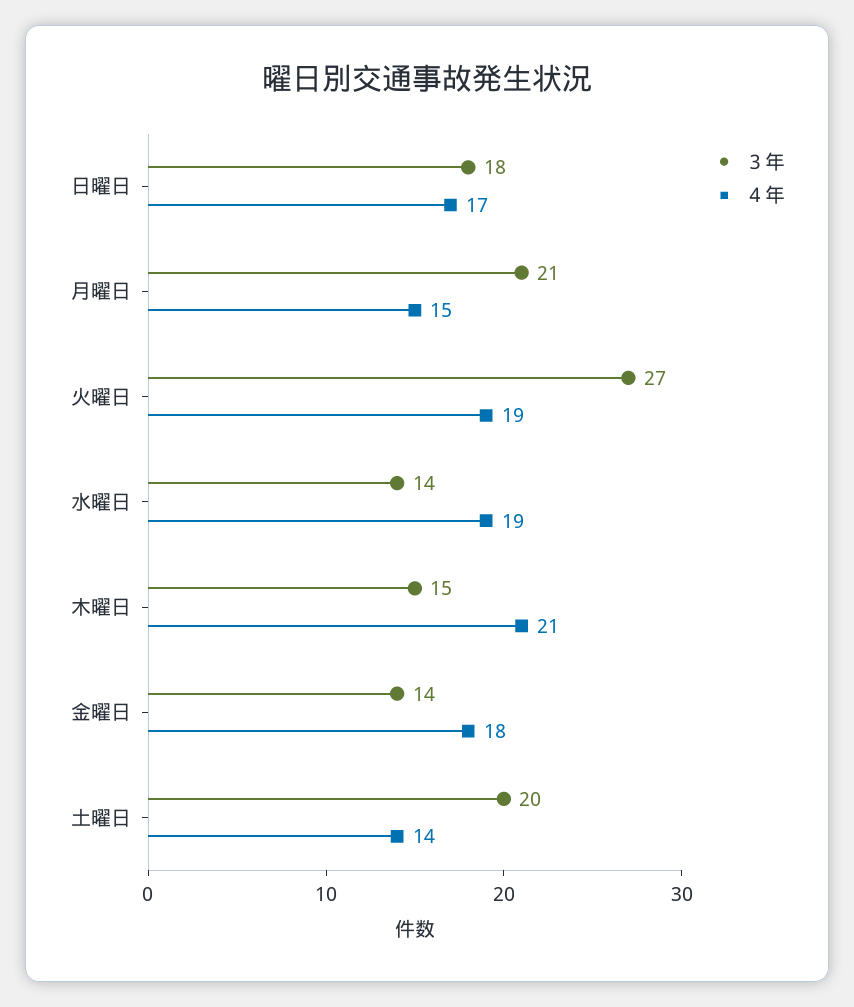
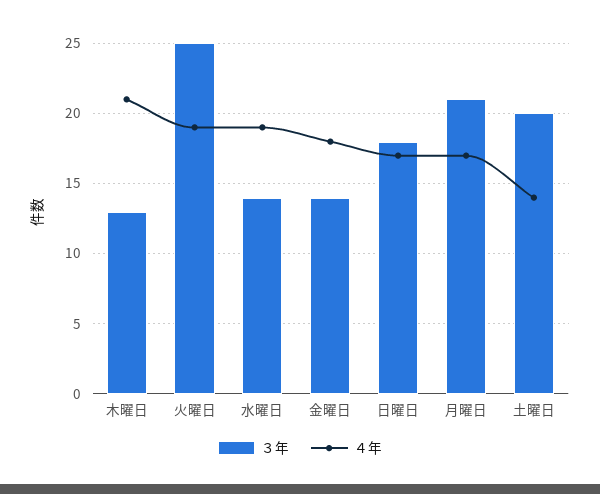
  {
    "３年": {
      "日曜日": 18,
      "月曜日": 21,
-     "火曜日": 27,
+     "火曜日": 25,
      "水曜日": 14,
-     "木曜日": 15,
+     "木曜日": 13,
      "金曜日": 14,
      "土曜日": 20
    },
    "４年": {
      "日曜日": 17,
-     "月曜日": 15,
+     "月曜日": 17,
      "火曜日": 19,
      "水曜日": 19,
      "木曜日": 21,
      "金曜日": 18,
      "土曜日": 14
    }
  }

